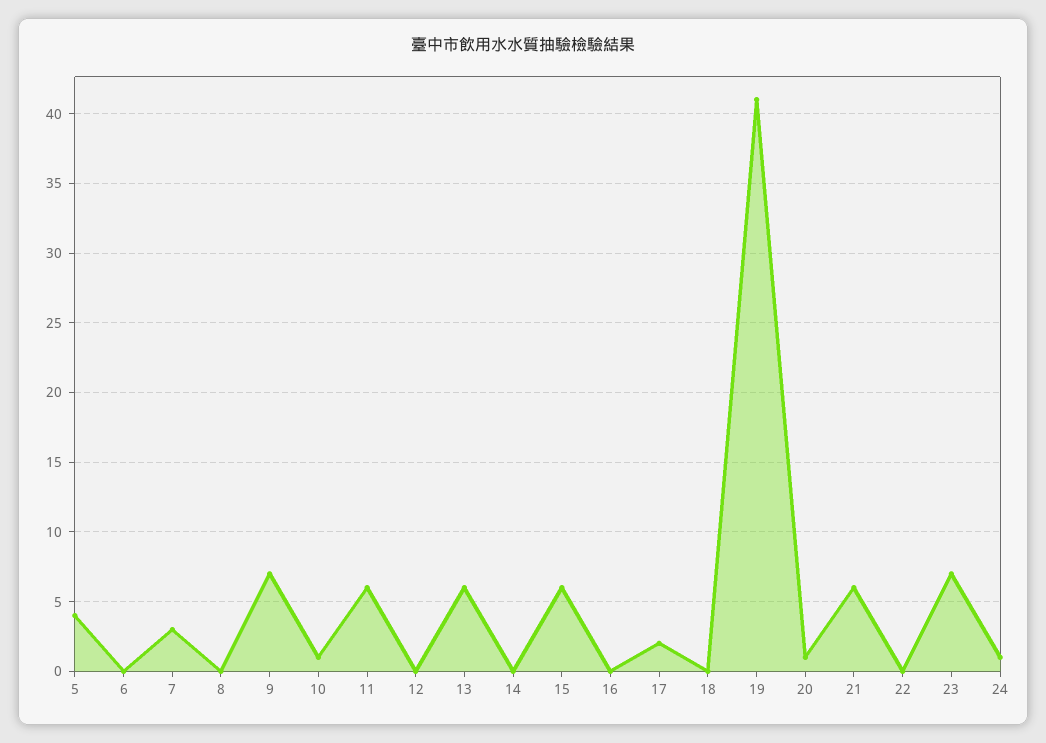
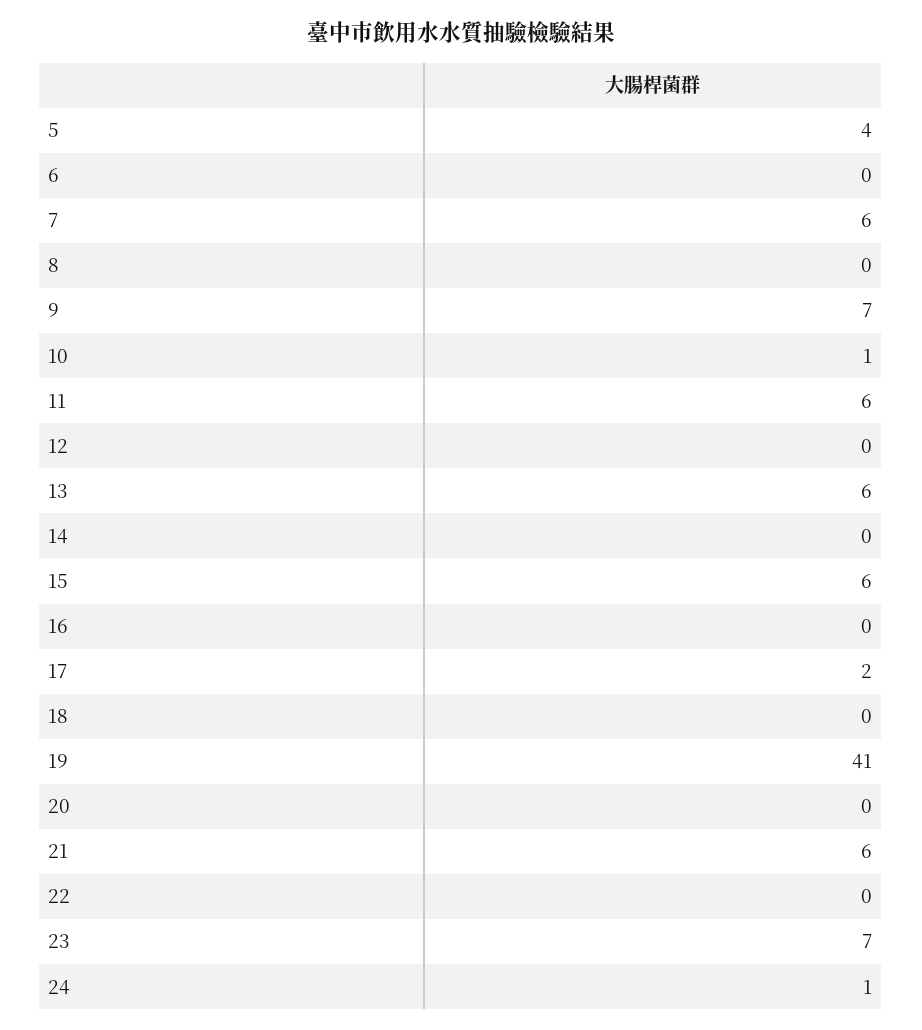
  {
    "5": 4,
    "6": 0,
-   "7": 3,
+   "7": 6,
    "8": 0,
    "9": 7,
    "10": 1,
    "11": 6,
    "12": 0,
    "13": 6,
    "14": 0,
    "15": 6,
    "16": 0,
    "17": 2,
    "18": 0,
    "19": 41,
-   "20": 1,
+   "20": 0,
    "21": 6,
    "22": 0,
    "23": 7,
    "24": 1
  }

